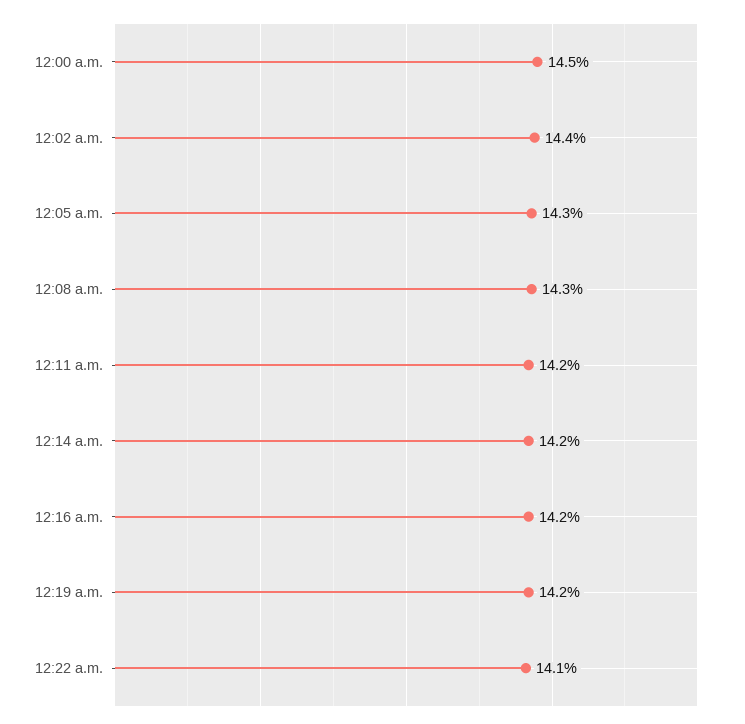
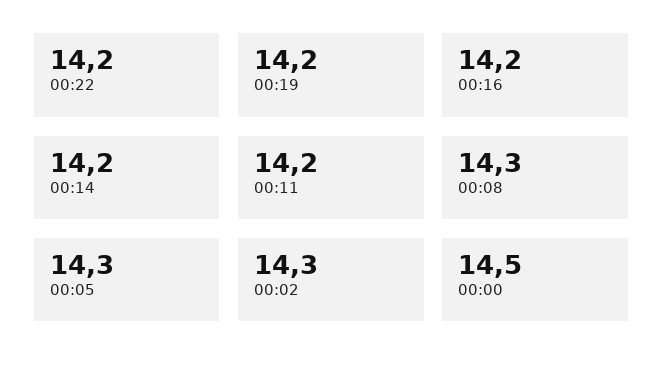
  {
    "12:00 a.m.": 14.5,
-   "12:02 a.m.": 14.4,
+   "12:02 a.m.": 14.3,
    "12:05 a.m.": 14.3,
    "12:08 a.m.": 14.3,
    "12:11 a.m.": 14.2,
    "12:14 a.m.": 14.2,
    "12:16 a.m.": 14.2,
    "12:19 a.m.": 14.2,
-   "12:22 a.m.": 14.1
+   "12:22 a.m.": 14.2
  }

